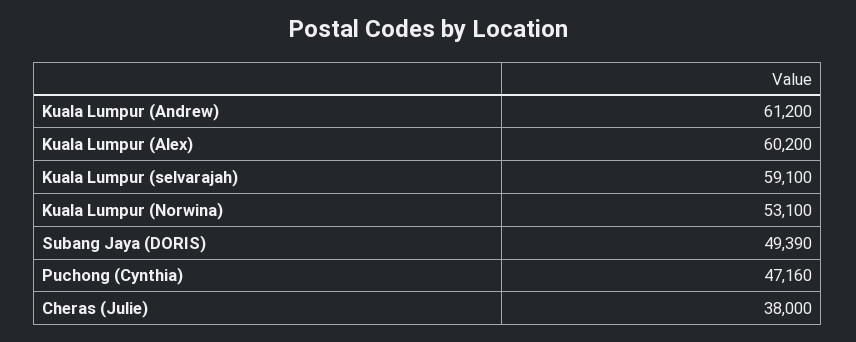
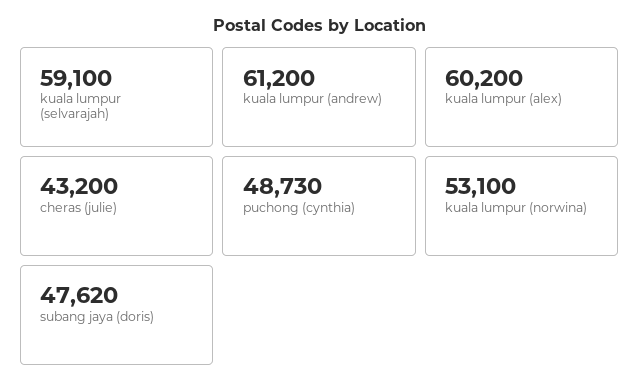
  {
    "Kuala Lumpur (Andrew)": 61200,
    "Kuala Lumpur (Alex)": 60200,
    "Kuala Lumpur (selvarajah)": 59100,
    "Kuala Lumpur (Norwina)": 53100,
-   "Subang Jaya (DORIS)": 49390,
+   "Subang Jaya (DORIS)": 47620,
-   "Puchong (Cynthia)": 47160,
+   "Puchong (Cynthia)": 48730,
-   "Cheras (Julie)": 38000
+   "Cheras (Julie)": 43200
  }

